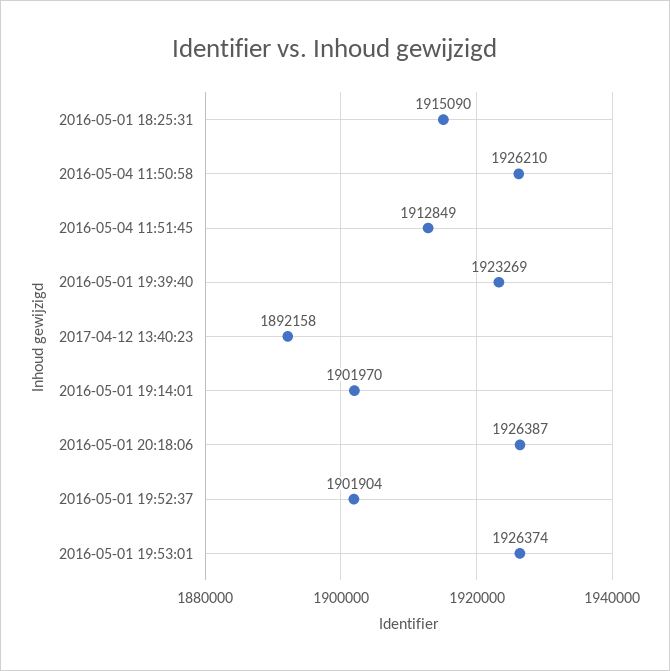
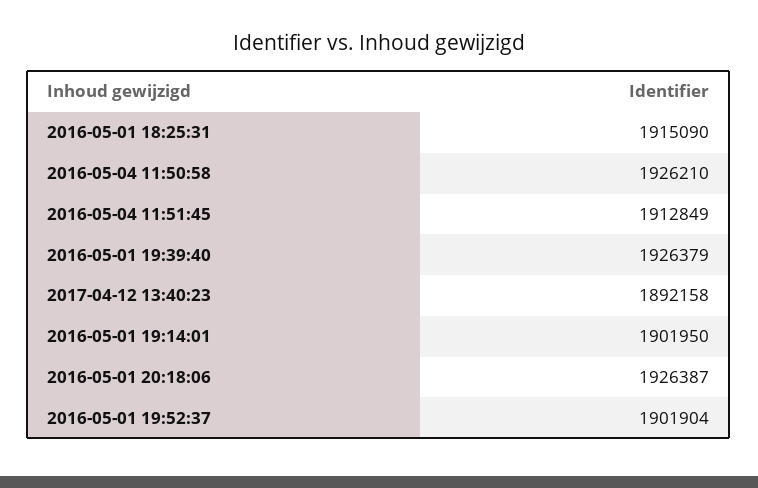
  {
    "2016-05-01 18:25:31": 1915090,
    "2016-05-04 11:50:58": 1926210,
    "2016-05-04 11:51:45": 1912849,
-   "2016-05-01 19:39:40": 1923269,
+   "2016-05-01 19:39:40": 1926379,
    "2017-04-12 13:40:23": 1892158,
-   "2016-05-01 19:14:01": 1901970,
+   "2016-05-01 19:14:01": 1901950,
    "2016-05-01 20:18:06": 1926387,
-   "2016-05-01 19:52:37": 1901904,
+   "2016-05-01 19:52:37": 1901904
-   "2016-05-01 19:53:01": 1926374
  }

